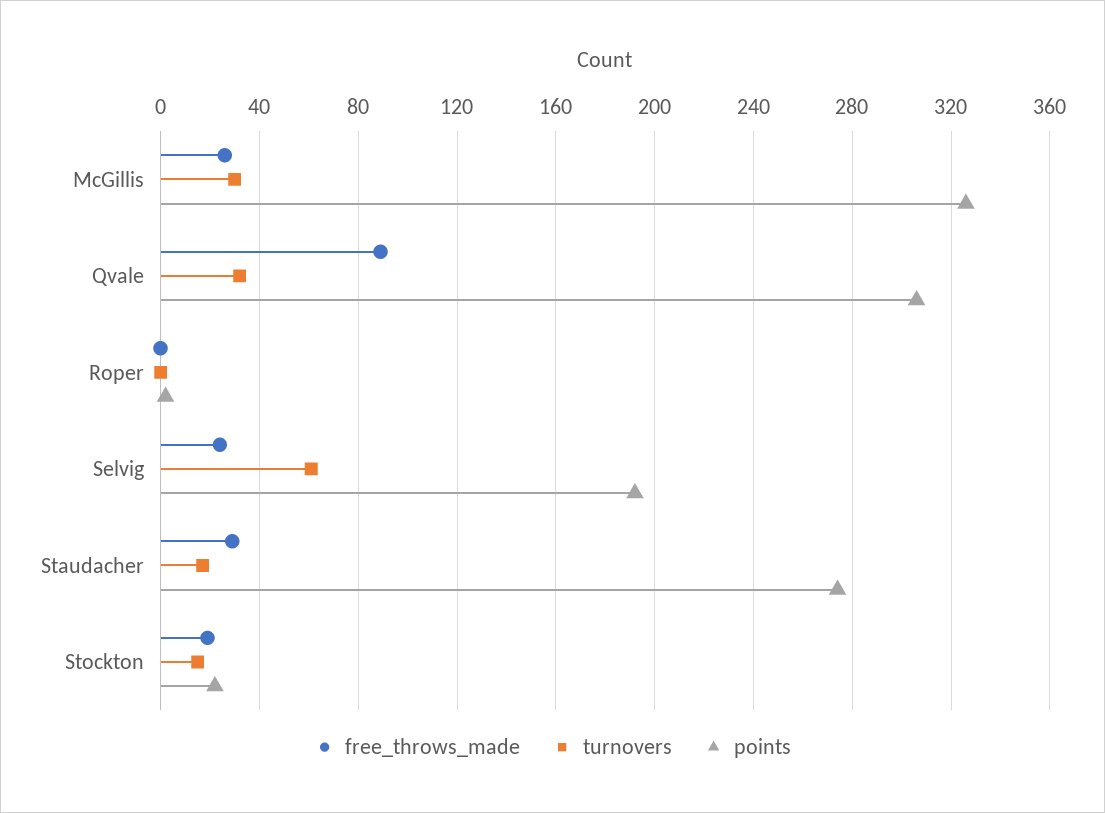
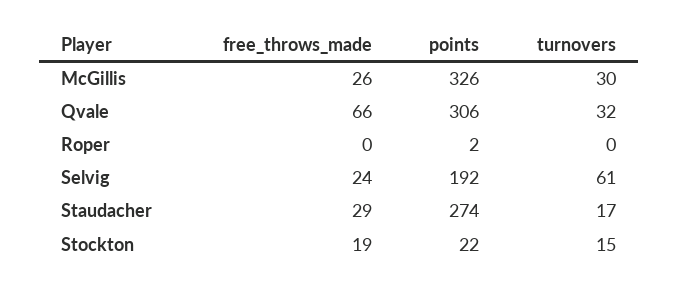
  {
    "free_throws_made": {
      "McGillis": 26,
-     "Qvale": 90,
+     "Qvale": 66,
      "Roper": 0,
      "Selvig": 24,
      "Staudacher": 29,
      "Stockton": 19
    },
    "turnovers": {
      "McGillis": 30,
      "Qvale": 32,
      "Roper": 0,
      "Selvig": 61,
      "Staudacher": 17,
      "Stockton": 15
    },
    "points": {
      "McGillis": 326,
      "Qvale": 306,
      "Roper": 2,
      "Selvig": 192,
      "Staudacher": 274,
      "Stockton": 22
    }
  }

